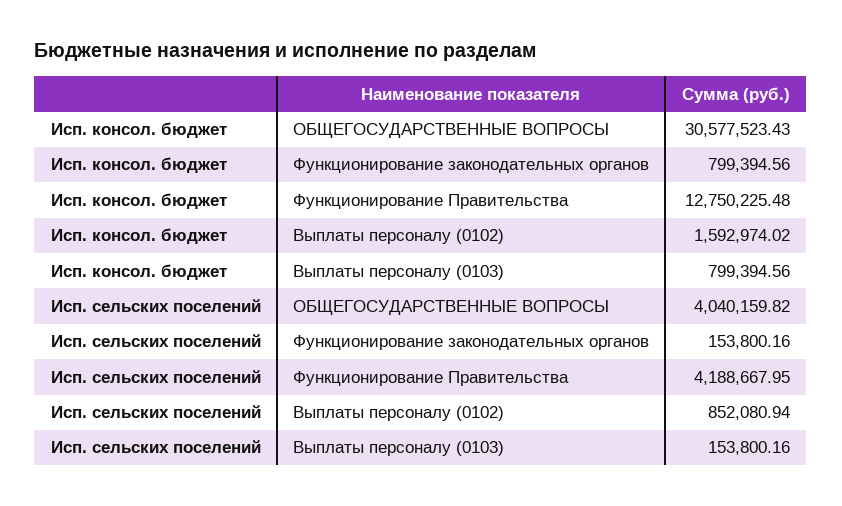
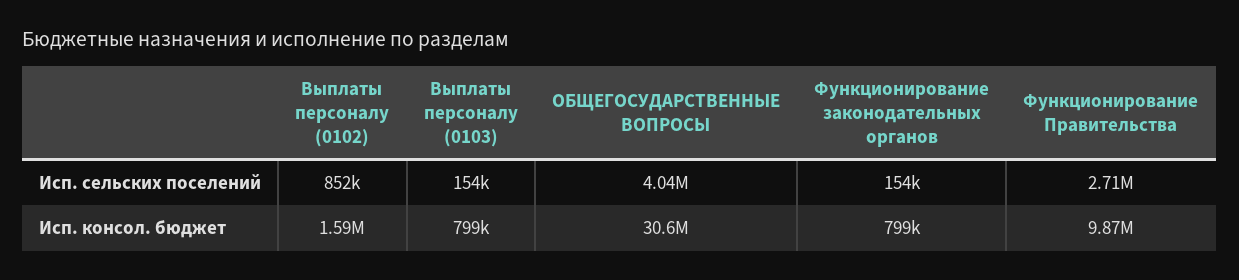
  {
    "Исп. консол. бюджет": {
      "ОБЩЕГОСУДАРСТВЕННЫЕ ВОПРОСЫ": 30577523.43,
      "Функционирование законодательных органов": 799394.56,
-     "Функционирование Правительства": 12750225.48,
+     "Функционирование Правительства": 9870000,
      "Выплаты персоналу (0102)": 1592974.02,
      "Выплаты персоналу (0103)": 799394.56
    },
    "Исп. сельских поселений": {
      "ОБЩЕГОСУДАРСТВЕННЫЕ ВОПРОСЫ": 4040159.82,
      "Функционирование законодательных органов": 153800.16,
-     "Функционирование Правительства": 4188667.95,
+     "Функционирование Правительства": 2710000,
      "Выплаты персоналу (0102)": 852080.94,
      "Выплаты персоналу (0103)": 153800.16
    }
  }

